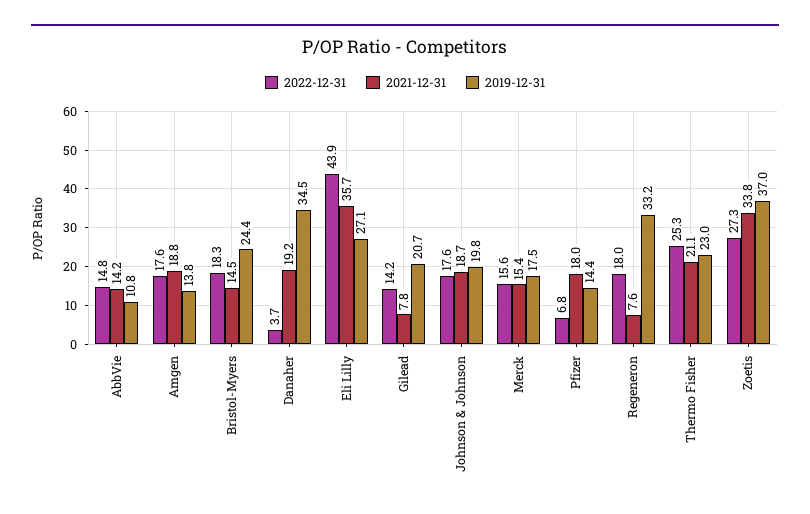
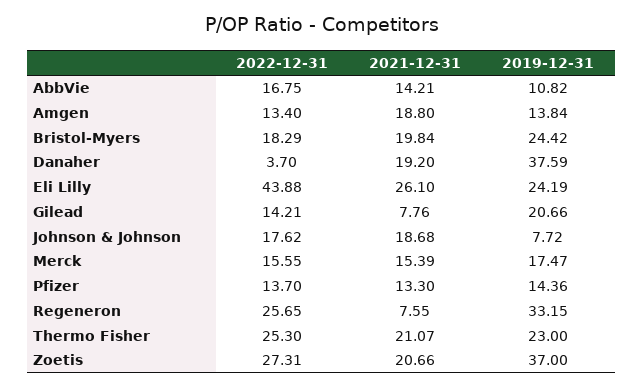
  {
    "2022-12-31": {
-     "AbbVie": 14.8,
+     "AbbVie": 16.75,
-     "Amgen": 17.6,
+     "Amgen": 13.4,
      "Bristol-Myers": 18.29,
      "Danaher": 3.7,
      "Eli Lilly": 43.88,
      "Gilead": 14.21,
      "Johnson & Johnson": 17.62,
      "Merck": 15.55,
-     "Pfizer": 6.8,
+     "Pfizer": 13.7,
-     "Regeneron": 18,
+     "Regeneron": 25.65,
      "Thermo Fisher": 25.3,
      "Zoetis": 27.31
    },
    "2021-12-31": {
      "AbbVie": 14.21,
      "Amgen": 18.8,
-     "Bristol-Myers": 14.5,
+     "Bristol-Myers": 19.84,
      "Danaher": 19.2,
-     "Eli Lilly": 35.7,
+     "Eli Lilly": 26.1,
      "Gilead": 7.76,
      "Johnson & Johnson": 18.68,
      "Merck": 15.39,
-     "Pfizer": 18,
+     "Pfizer": 13.3,
      "Regeneron": 7.55,
      "Thermo Fisher": 21.07,
-     "Zoetis": 33.8
+     "Zoetis": 20.66
    },
    "2019-12-31": {
      "AbbVie": 10.82,
      "Amgen": 13.84,
      "Bristol-Myers": 24.42,
-     "Danaher": 34.5,
+     "Danaher": 37.59,
-     "Eli Lilly": 27.1,
+     "Eli Lilly": 24.19,
      "Gilead": 20.66,
-     "Johnson & Johnson": 19.8,
+     "Johnson & Johnson": 7.72,
      "Merck": 17.47,
      "Pfizer": 14.36,
      "Regeneron": 33.15,
      "Thermo Fisher": 23,
      "Zoetis": 37
    }
  }

